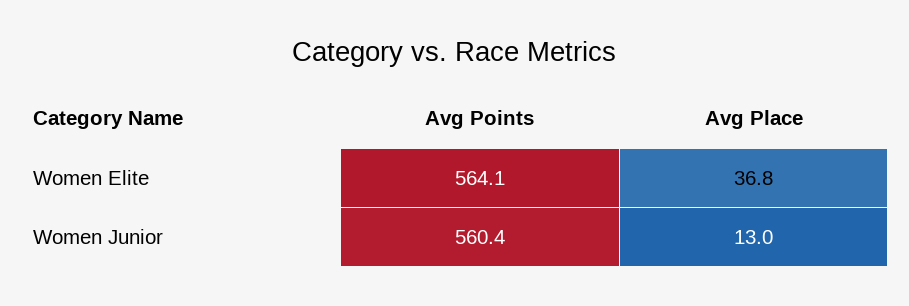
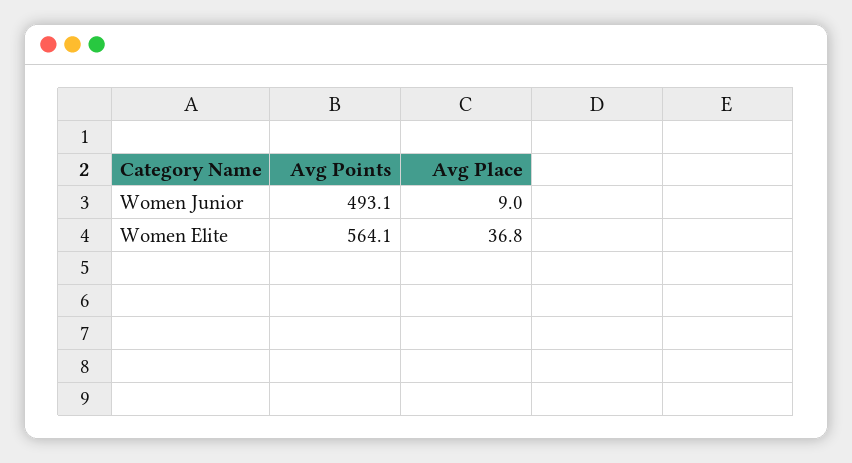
  {
    "Avg Points": {
      "Women Elite": 564.1,
-     "Women Junior": 560.4
+     "Women Junior": 493.1
    },
    "Avg Place": {
      "Women Elite": 36.8,
-     "Women Junior": 13
+     "Women Junior": 9
    }
  }

